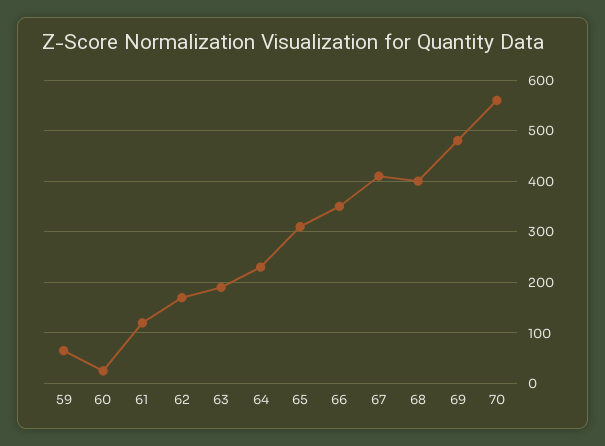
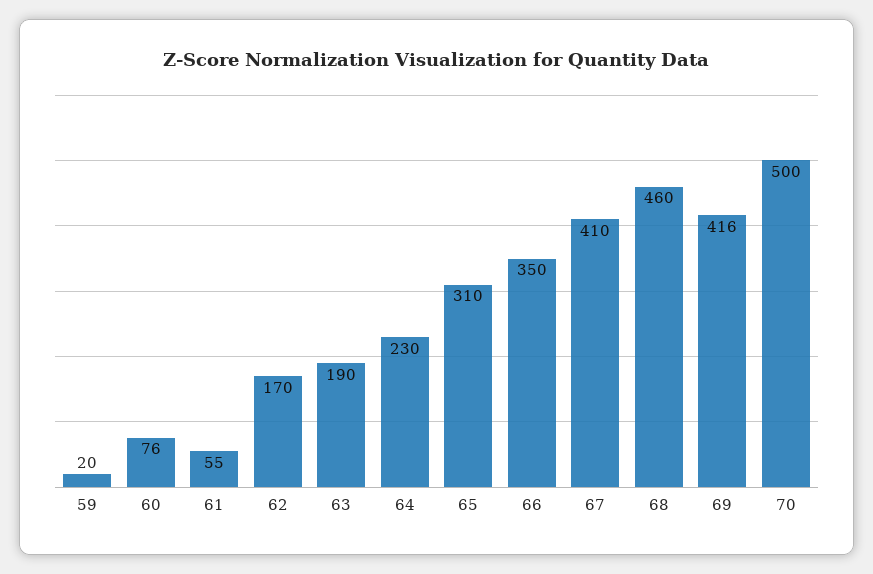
  {
-   "59": 60,
+   "59": 20,
-   "60": 20,
+   "60": 76,
-   "61": 120,
+   "61": 55,
    "62": 170,
    "63": 190,
    "64": 230,
    "65": 310,
    "66": 350,
    "67": 410,
-   "68": 400,
+   "68": 460,
-   "69": 480,
+   "69": 416,
-   "70": 560
+   "70": 500
  }

